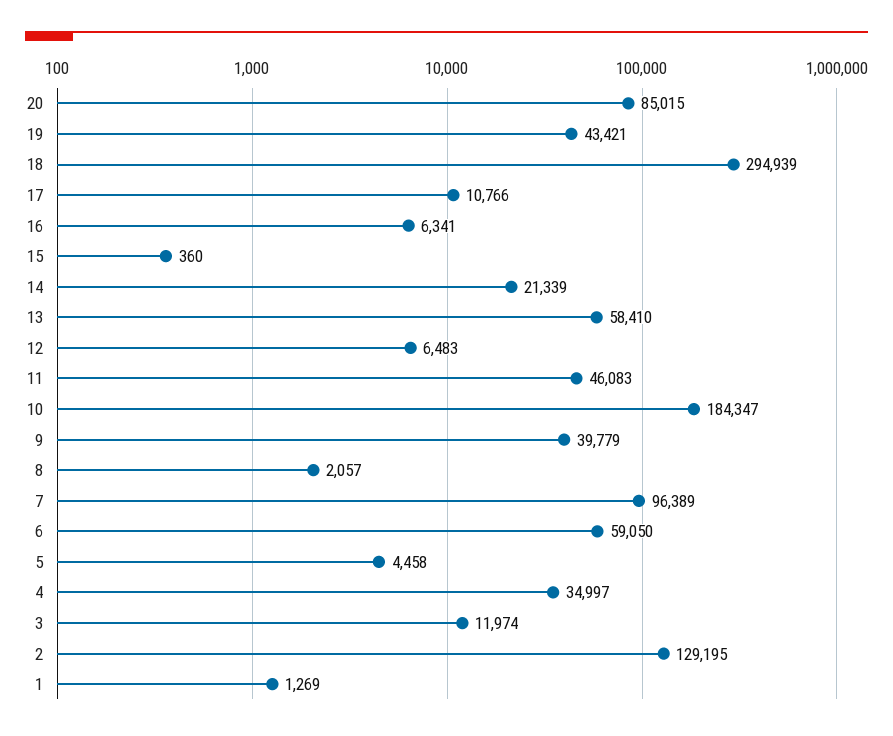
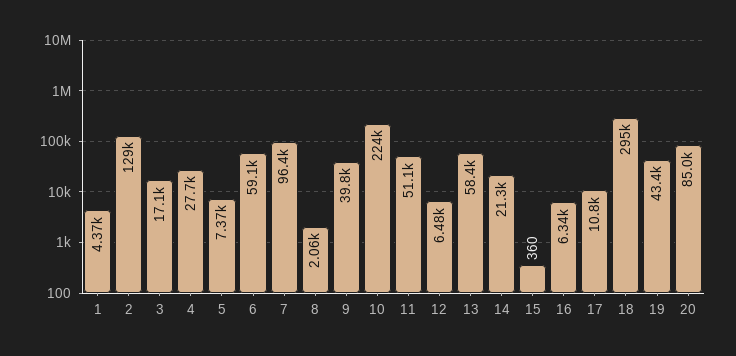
  {
    "20": 85015,
    "19": 43421,
    "18": 294939,
    "17": 10766,
    "16": 6341,
    "15": 360,
    "14": 21339,
    "13": 58410,
    "12": 6483,
-   "11": 46083,
+   "11": 51100,
-   "10": 184347,
+   "10": 224000,
    "9": 39779,
    "8": 2057,
    "7": 96389,
    "6": 59050,
-   "5": 4458,
+   "5": 7370,
-   "4": 34997,
+   "4": 27700,
-   "3": 11974,
+   "3": 17100,
    "2": 129195,
-   "1": 1269
+   "1": 4370
  }

